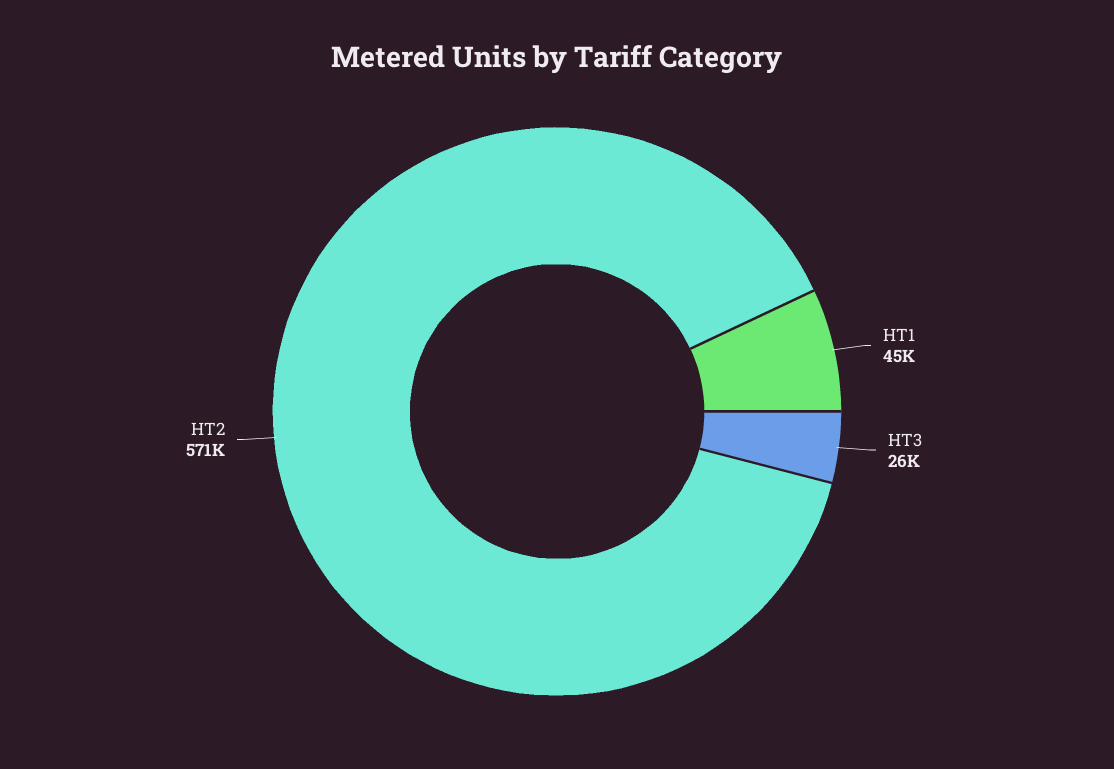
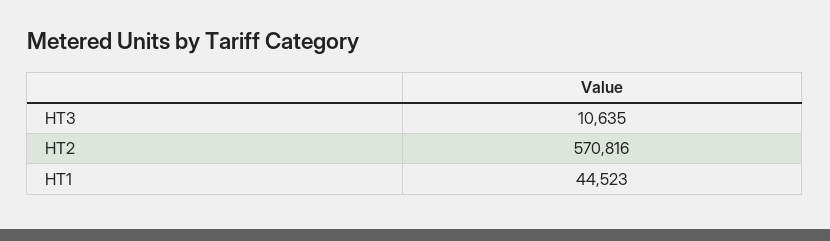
  {
    "HT1": 44523,
-   "HT3": 26000,
+   "HT3": 10635,
    "HT2": 570816
  }

